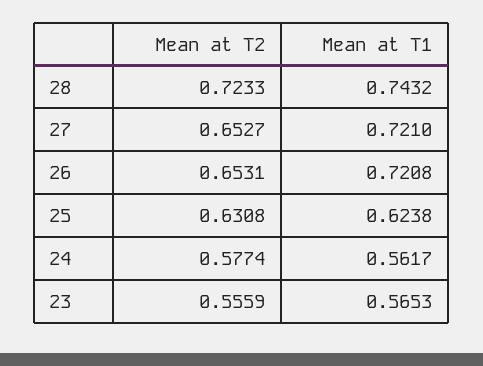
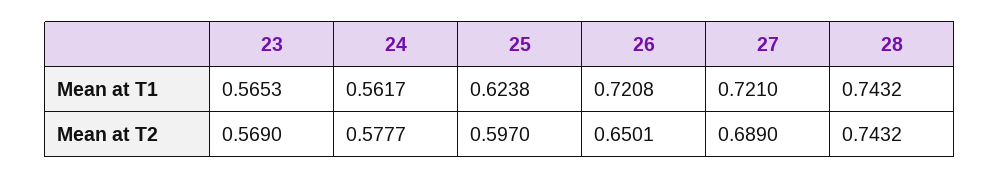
  {
    "Mean at T2": {
-     "28": 0.7233,
+     "28": 0.7432,
-     "27": 0.6527,
+     "27": 0.689,
-     "26": 0.6531,
+     "26": 0.6501,
-     "25": 0.6308,
+     "25": 0.597,
-     "24": 0.5774,
+     "24": 0.5777,
-     "23": 0.5559
+     "23": 0.569
    },
    "Mean at T1": {
      "28": 0.7432,
      "27": 0.721,
      "26": 0.7208,
      "25": 0.6238,
      "24": 0.5617,
      "23": 0.5653
    }
  }

